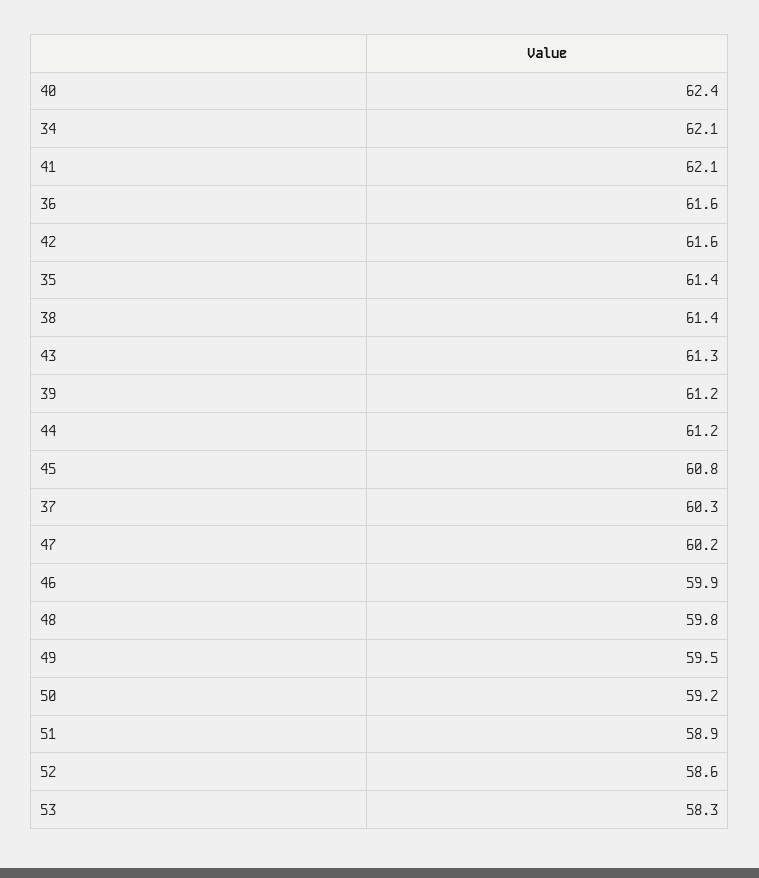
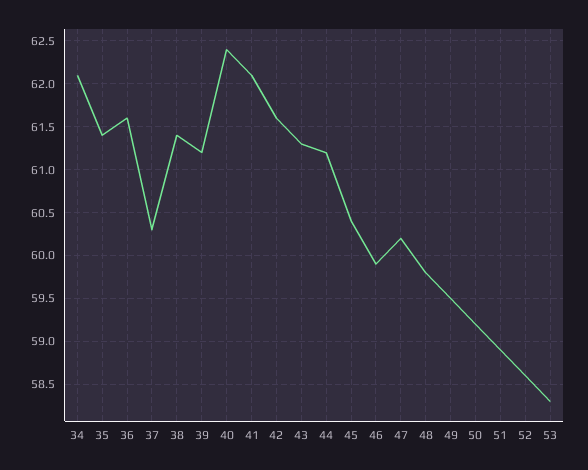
  {
    "40": 62.4,
    "34": 62.1,
    "41": 62.1,
    "36": 61.6,
    "42": 61.6,
    "35": 61.4,
    "38": 61.4,
    "43": 61.3,
    "39": 61.2,
    "44": 61.2,
-   "45": 60.8,
+   "45": 60.4,
    "37": 60.3,
    "47": 60.2,
    "46": 59.9,
    "48": 59.8,
    "49": 59.5,
    "50": 59.2,
    "51": 58.9,
    "52": 58.6,
    "53": 58.3
  }

